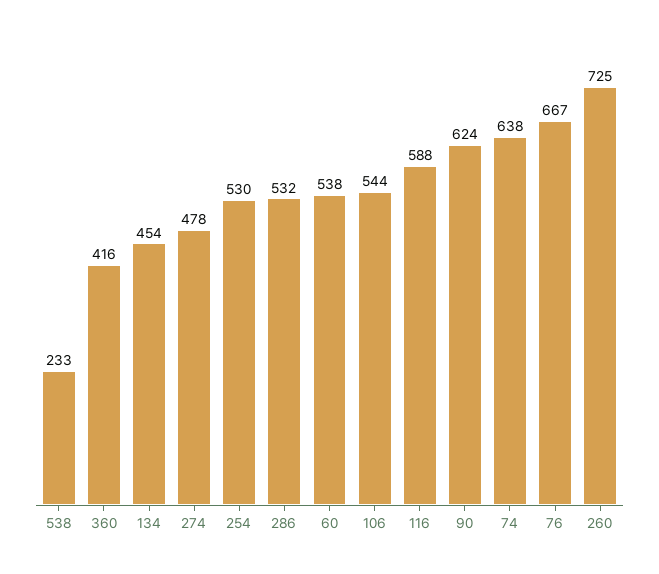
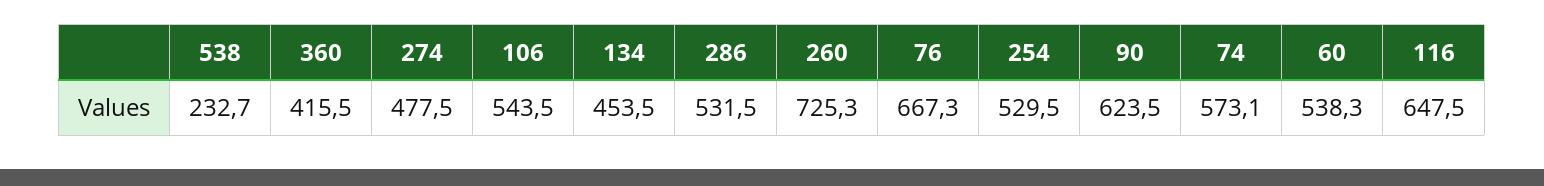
  {
    "538": 232.7,
    "360": 415.5,
    "134": 453.5,
    "274": 477.5,
    "254": 529.5,
    "286": 531.5,
    "60": 538.3,
    "106": 543.5,
-   "116": 588,
+   "116": 647.5,
    "90": 623.5,
-   "74": 638,
+   "74": 573.1,
    "76": 667.3,
    "260": 725.3
  }

